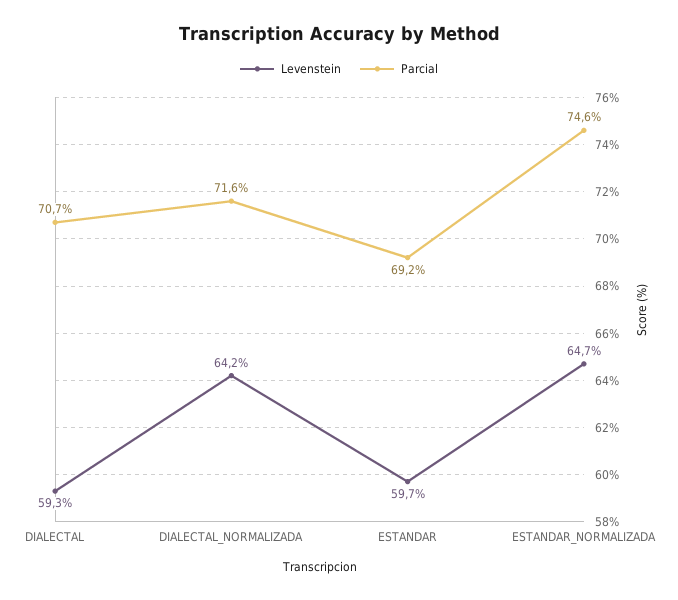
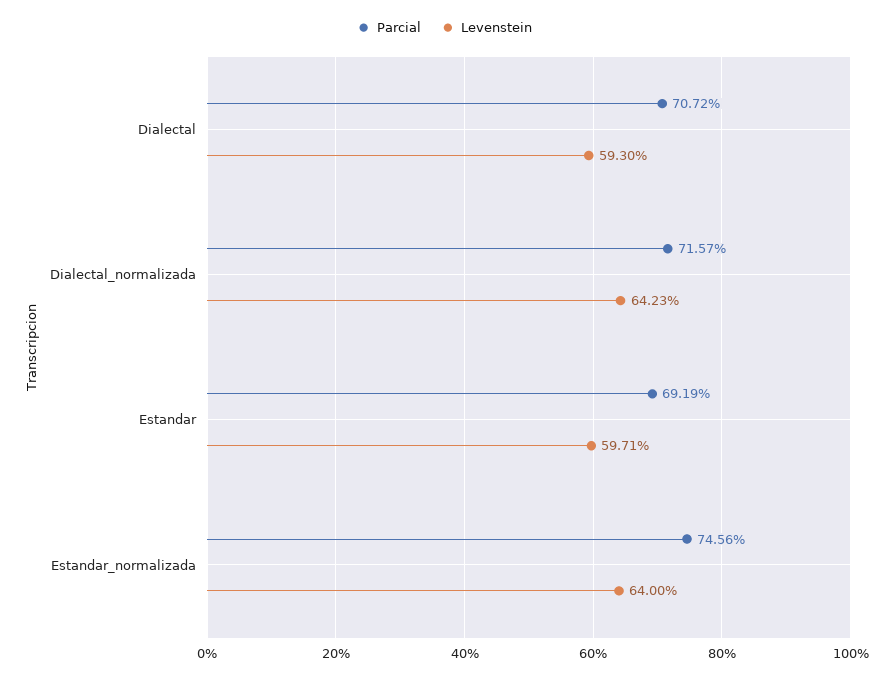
  {
    "Levenstein": {
      "DIALECTAL": 59.3,
      "DIALECTAL_NORMALIZADA": 64.23,
      "ESTANDAR": 59.71,
-     "ESTANDAR_NORMALIZADA": 64.7
+     "ESTANDAR_NORMALIZADA": 64
    },
    "Parcial": {
      "DIALECTAL": 70.72,
      "DIALECTAL_NORMALIZADA": 71.57,
      "ESTANDAR": 69.19,
      "ESTANDAR_NORMALIZADA": 74.56
    }
  }

